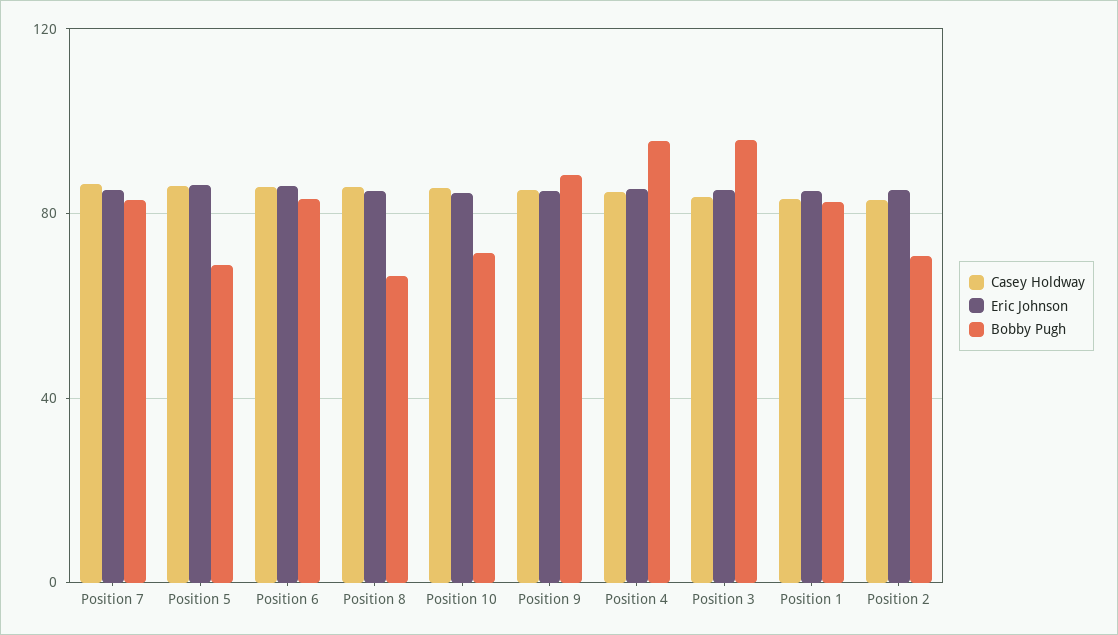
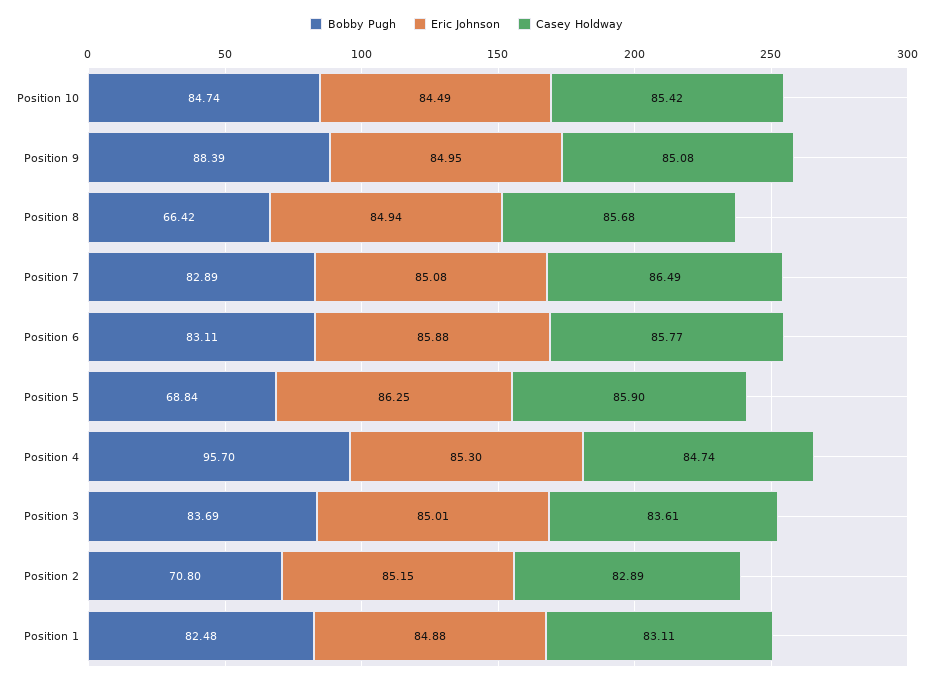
  {
    "Casey Holdway": {
      "Position 7": 86.49,
      "Position 5": 85.9,
      "Position 6": 85.77,
      "Position 8": 85.68,
      "Position 10": 85.42,
      "Position 9": 85.08,
      "Position 4": 84.74,
      "Position 3": 83.61,
      "Position 1": 83.11,
      "Position 2": 82.89
    },
    "Eric Johnson": {
      "Position 7": 85.08,
      "Position 5": 86.25,
      "Position 6": 85.88,
      "Position 8": 84.94,
      "Position 10": 84.49,
      "Position 9": 84.95,
      "Position 4": 85.3,
      "Position 3": 85.01,
      "Position 1": 84.88,
      "Position 2": 85.15
    },
    "Bobby Pugh": {
      "Position 7": 82.89,
      "Position 5": 68.84,
      "Position 6": 83.11,
      "Position 8": 66.42,
-     "Position 10": 70,
+     "Position 10": 84.74,
      "Position 9": 88.39,
      "Position 4": 95.7,
-     "Position 3": 95,
+     "Position 3": 83.69,
      "Position 1": 82.48,
      "Position 2": 70.8
    }
  }

